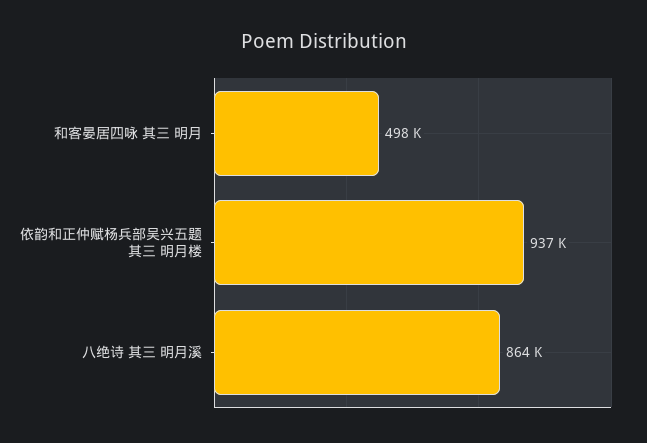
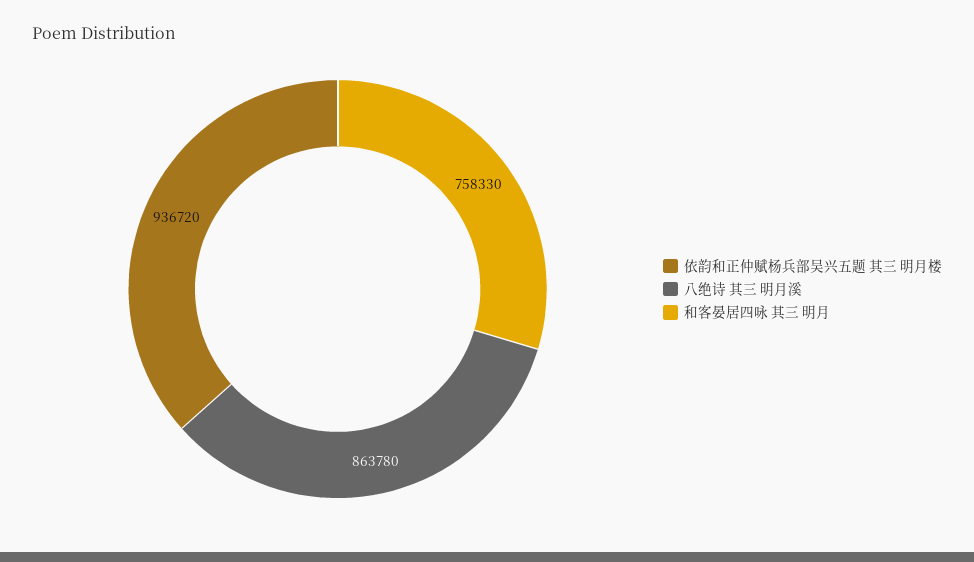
  {
-   "和客晏居四咏 其三 明月": 498000,
+   "和客晏居四咏 其三 明月": 758330,
    "依韵和正仲赋杨兵部吴兴五题 其三 明月楼": 936720,
    "八绝诗 其三 明月溪": 863780
  }

